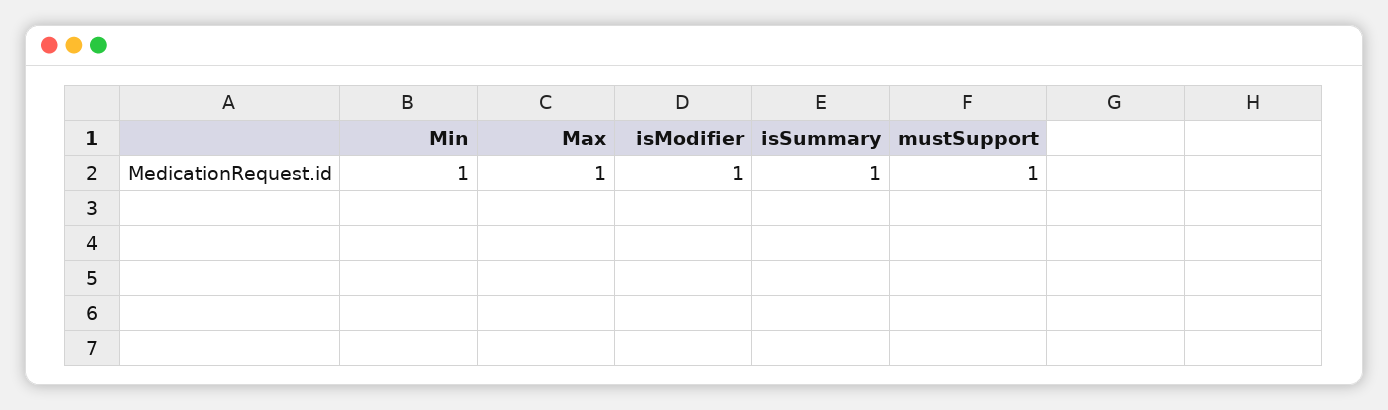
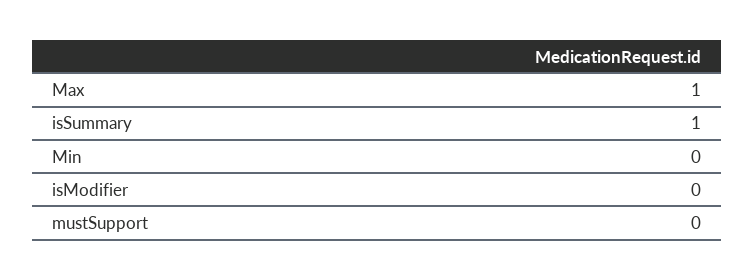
  {
-   "Min": 1,
+   "Min": 0,
    "Max": 1,
-   "isModifier": 1,
+   "isModifier": 0,
    "isSummary": 1,
-   "mustSupport": 1
+   "mustSupport": 0
  }

